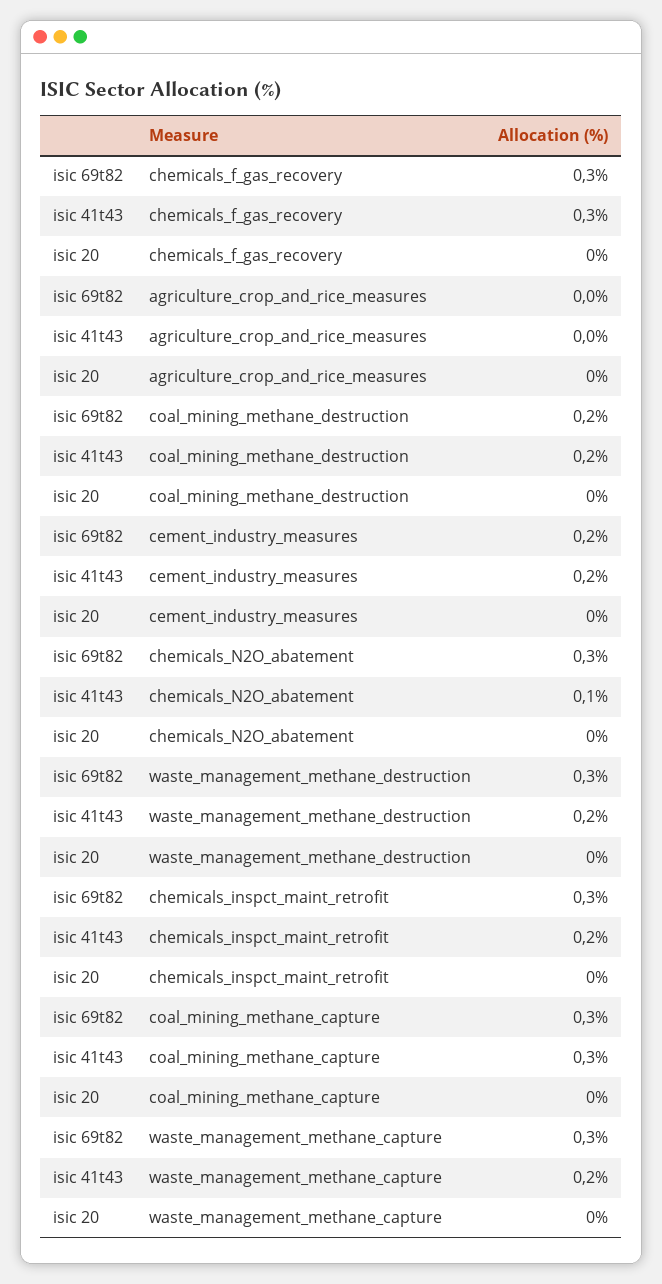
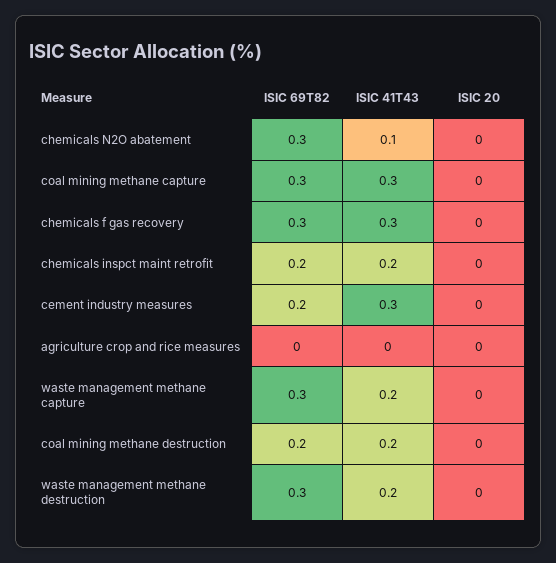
  {
    "isic 69t82": {
      "chemicals_f_gas_recovery": 0.3,
      "agriculture_crop_and_rice_measures": 0,
      "coal_mining_methane_destruction": 0.2,
      "cement_industry_measures": 0.2,
      "chemicals_N2O_abatement": 0.3,
      "waste_management_methane_destruction": 0.3,
-     "chemicals_inspct_maint_retrofit": 0.3,
+     "chemicals_inspct_maint_retrofit": 0.2,
      "coal_mining_methane_capture": 0.3,
      "waste_management_methane_capture": 0.3
    },
    "isic 41t43": {
      "chemicals_f_gas_recovery": 0.3,
      "agriculture_crop_and_rice_measures": 0,
      "coal_mining_methane_destruction": 0.2,
-     "cement_industry_measures": 0.2,
+     "cement_industry_measures": 0.3,
      "chemicals_N2O_abatement": 0.1,
      "waste_management_methane_destruction": 0.2,
      "chemicals_inspct_maint_retrofit": 0.2,
      "coal_mining_methane_capture": 0.3,
      "waste_management_methane_capture": 0.2
    },
    "isic 20": {
      "chemicals_f_gas_recovery": 0,
      "agriculture_crop_and_rice_measures": 0,
      "coal_mining_methane_destruction": 0,
      "cement_industry_measures": 0,
      "chemicals_N2O_abatement": 0,
      "waste_management_methane_destruction": 0,
      "chemicals_inspct_maint_retrofit": 0,
      "coal_mining_methane_capture": 0,
      "waste_management_methane_capture": 0
    }
  }

